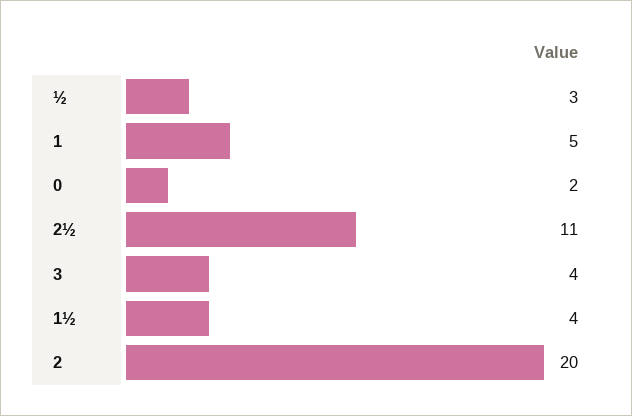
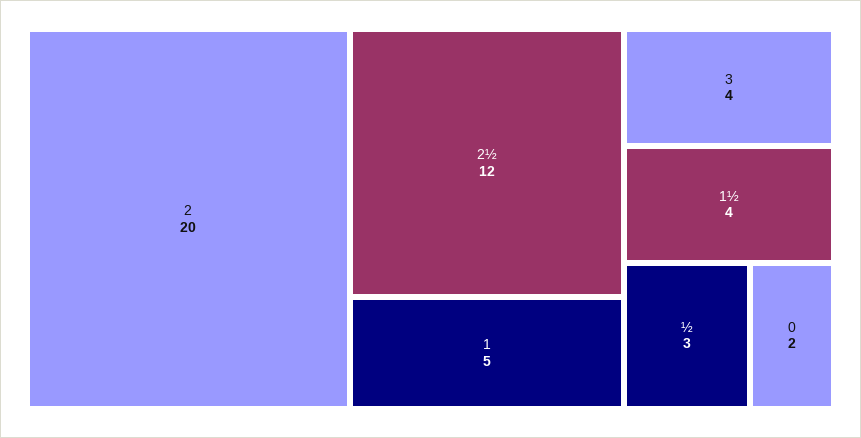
  {
    "½": 3,
    "1": 5,
    "0": 2,
-   "2½": 11,
+   "2½": 12,
    "3": 4,
    "1½": 4,
    "2": 20
  }

